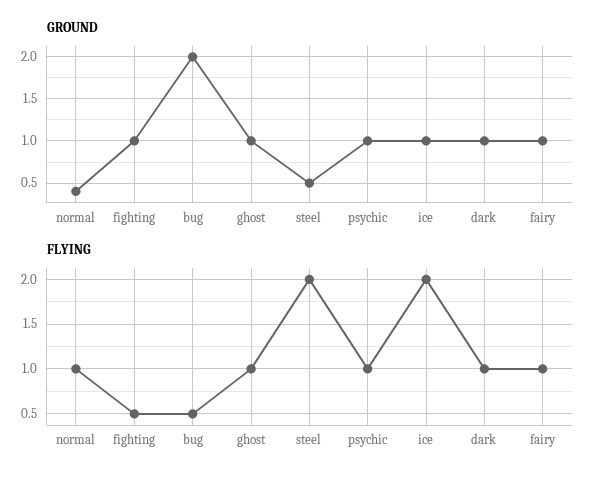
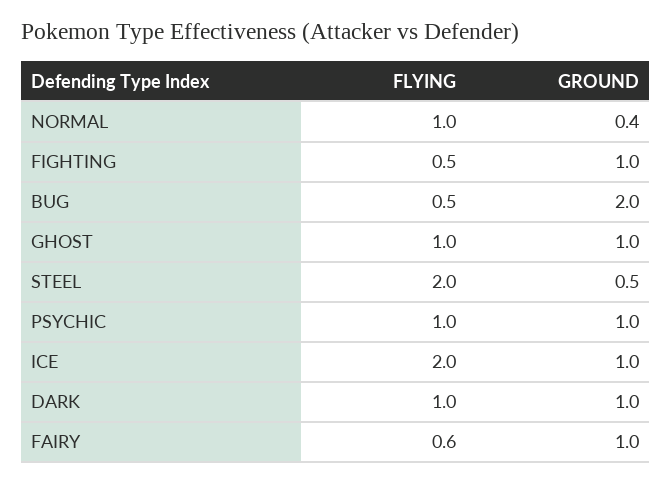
  {
    "GROUND": {
      "normal": 0.4,
      "fighting": 1,
      "bug": 2,
      "ghost": 1,
      "steel": 0.5,
      "psychic": 1,
      "ice": 1,
      "dark": 1,
      "fairy": 1
    },
    "FLYING": {
      "normal": 1,
      "fighting": 0.5,
      "bug": 0.5,
      "ghost": 1,
      "steel": 2,
      "psychic": 1,
      "ice": 2,
      "dark": 1,
-     "fairy": 1
+     "fairy": 0.6
    }
  }

